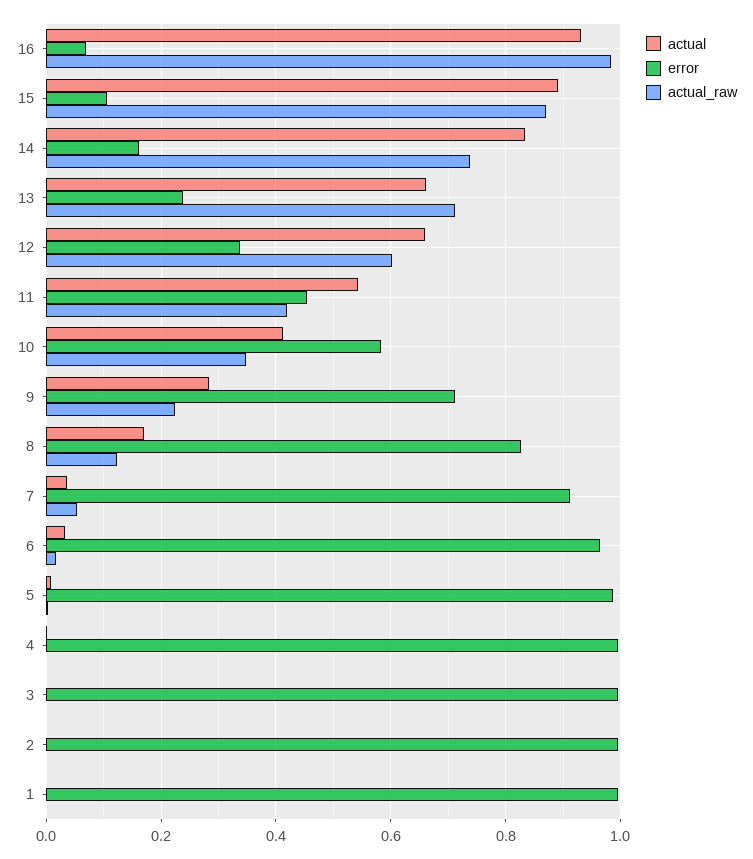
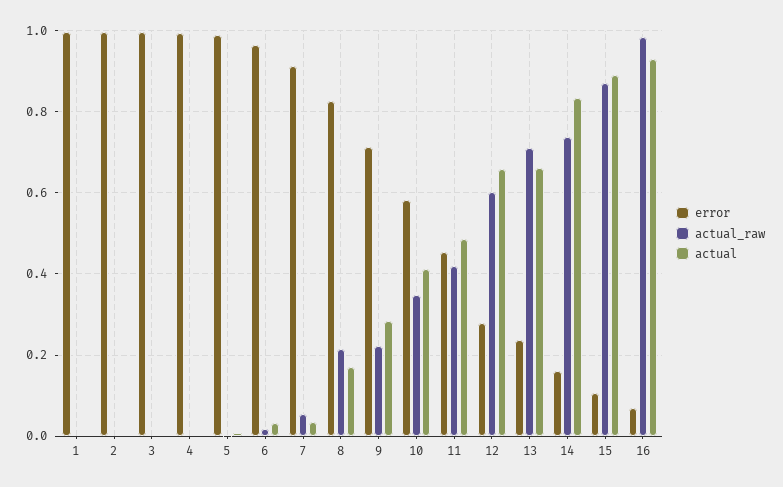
  {
    "actual": {
      "16": 0.94,
      "15": 0.9,
      "14": 0.84,
      "13": 0.66,
      "12": 0.66,
-     "11": 0.54,
+     "11": 0.48,
      "10": 0.42,
      "9": 0.28,
      "8": 0.16,
      "7": 0.04,
      "6": 0.04,
      "5": 0,
      "4": 0,
      "3": 0,
      "2": 0,
      "1": 0
    },
    "error": {
      "16": 0.06,
      "15": 0.1,
      "14": 0.16,
      "13": 0.24,
-     "12": 0.34,
+     "12": 0.28,
      "11": 0.46,
      "10": 0.58,
      "9": 0.72,
      "8": 0.82,
      "7": 0.92,
      "6": 0.96,
      "5": 0.98,
      "4": 1,
      "3": 1,
      "2": 1,
      "1": 1
    },
    "actual_raw": {
      "16": 0.98,
      "15": 0.88,
      "14": 0.74,
      "13": 0.72,
      "12": 0.6,
      "11": 0.42,
      "10": 0.34,
      "9": 0.22,
-     "8": 0.12,
+     "8": 0.22,
      "7": 0.06,
      "6": 0.02,
      "5": 0,
      "4": 0,
      "3": 0,
      "2": 0,
      "1": 0
    }
  }

